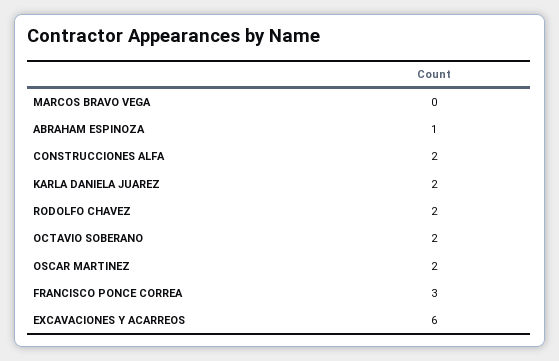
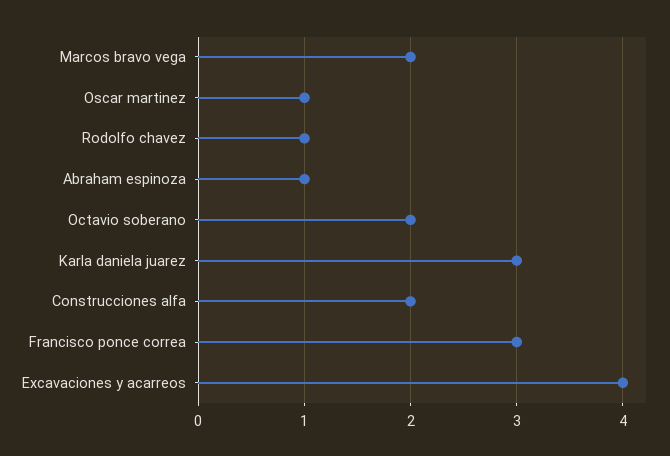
  {
-   "MARCOS BRAVO VEGA": 0,
+   "MARCOS BRAVO VEGA": 2,
    "ABRAHAM ESPINOZA": 1,
    "CONSTRUCCIONES ALFA": 2,
-   "KARLA DANIELA JUAREZ": 2,
+   "KARLA DANIELA JUAREZ": 3,
-   "RODOLFO CHAVEZ": 2,
+   "RODOLFO CHAVEZ": 1,
    "OCTAVIO SOBERANO": 2,
-   "OSCAR MARTINEZ": 2,
+   "OSCAR MARTINEZ": 1,
    "FRANCISCO PONCE CORREA": 3,
-   "EXCAVACIONES Y ACARREOS": 6
+   "EXCAVACIONES Y ACARREOS": 4
  }

